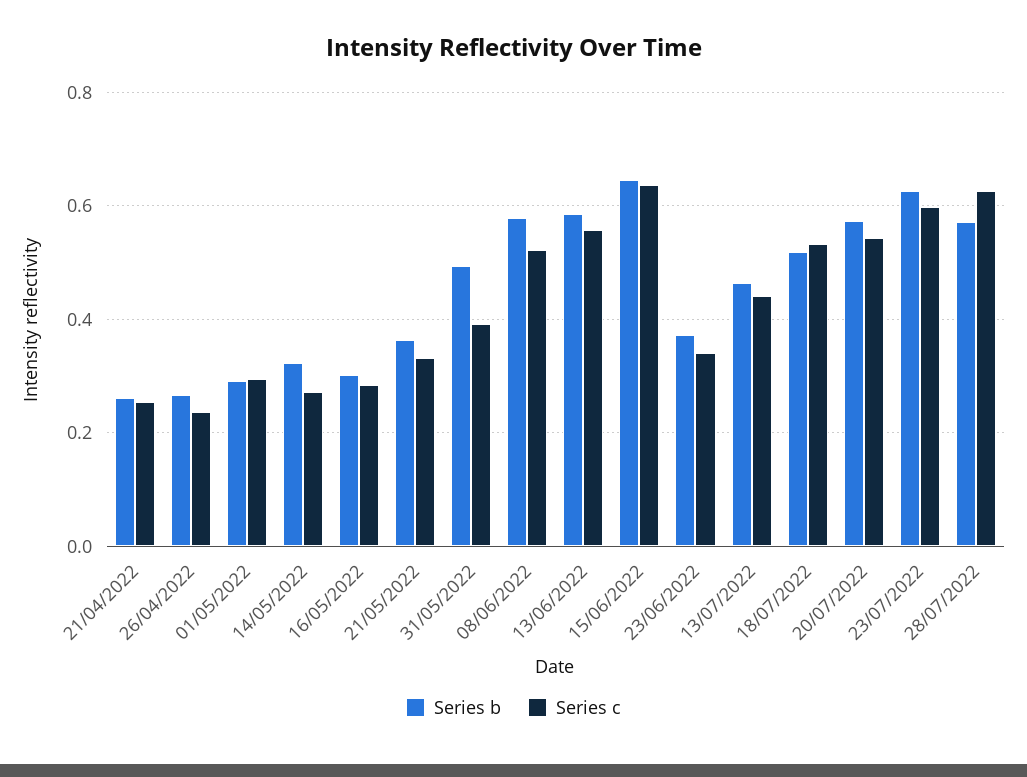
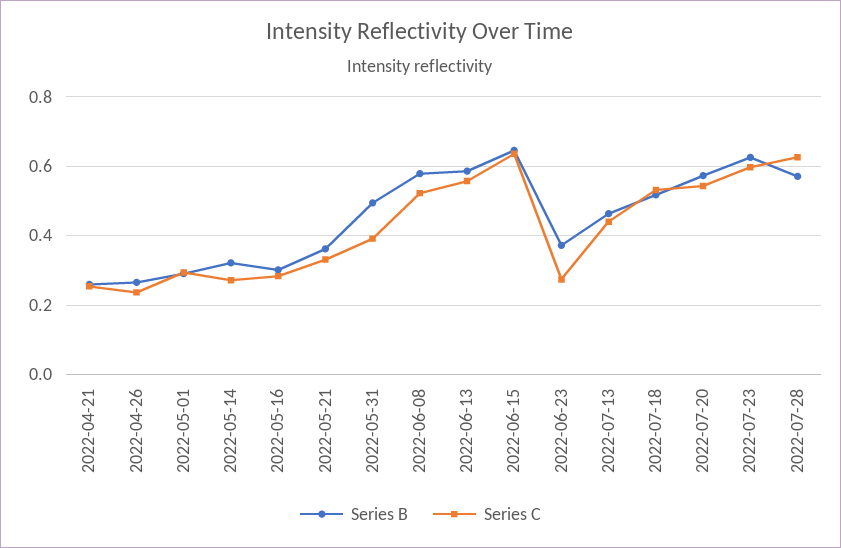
  {
    "Series b": {
      "21/04/2022": 0.26,
      "26/04/2022": 0.26,
      "01/05/2022": 0.3,
      "14/05/2022": 0.32,
      "16/05/2022": 0.3,
      "21/05/2022": 0.36,
      "31/05/2022": 0.5,
      "08/06/2022": 0.58,
      "13/06/2022": 0.58,
      "15/06/2022": 0.64,
      "23/06/2022": 0.38,
      "13/07/2022": 0.46,
      "18/07/2022": 0.52,
      "20/07/2022": 0.58,
      "23/07/2022": 0.62,
      "28/07/2022": 0.58
    },
    "Series c": {
      "21/04/2022": 0.26,
      "26/04/2022": 0.24,
      "01/05/2022": 0.3,
      "14/05/2022": 0.28,
      "16/05/2022": 0.28,
      "21/05/2022": 0.34,
      "31/05/2022": 0.4,
      "08/06/2022": 0.52,
      "13/06/2022": 0.56,
      "15/06/2022": 0.64,
-     "23/06/2022": 0.34,
+     "23/06/2022": 0.28,
      "13/07/2022": 0.44,
      "18/07/2022": 0.54,
      "20/07/2022": 0.54,
      "23/07/2022": 0.6,
      "28/07/2022": 0.62
    }
  }

